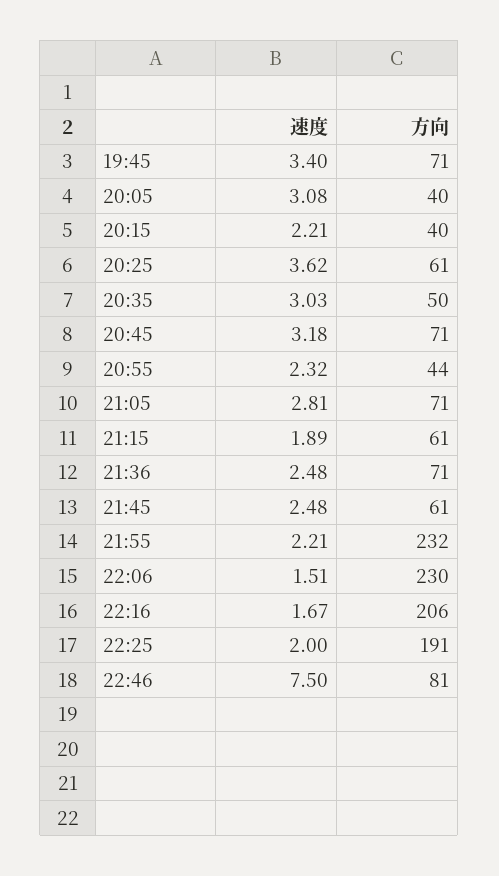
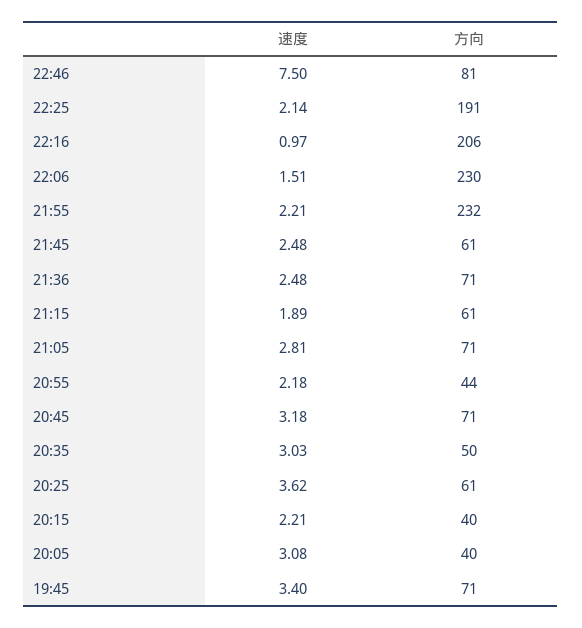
  {
    "速度": {
      "19:45": 3.4,
      "20:05": 3.08,
      "20:15": 2.21,
      "20:25": 3.62,
      "20:35": 3.03,
      "20:45": 3.18,
-     "20:55": 2.32,
+     "20:55": 2.18,
      "21:05": 2.81,
      "21:15": 1.89,
      "21:36": 2.48,
      "21:45": 2.48,
      "21:55": 2.21,
      "22:06": 1.51,
-     "22:16": 1.67,
+     "22:16": 0.97,
-     "22:25": 2,
+     "22:25": 2.14,
      "22:46": 7.5
    },
    "方向": {
      "19:45": 71,
      "20:05": 40,
      "20:15": 40,
      "20:25": 61,
      "20:35": 50,
      "20:45": 71,
      "20:55": 44,
      "21:05": 71,
      "21:15": 61,
      "21:36": 71,
      "21:45": 61,
      "21:55": 232,
      "22:06": 230,
      "22:16": 206,
      "22:25": 191,
      "22:46": 81
    }
  }

